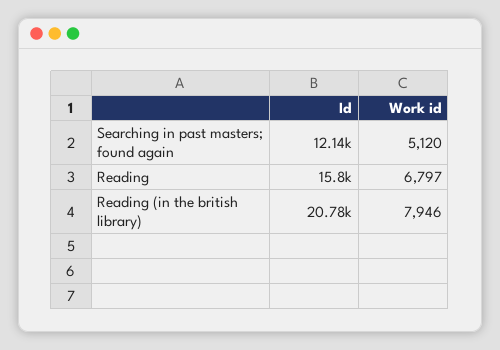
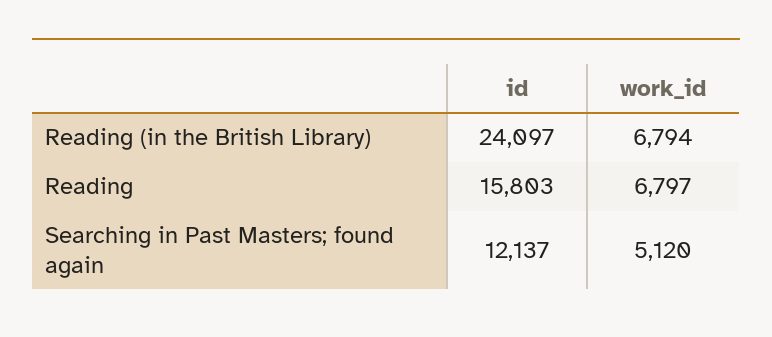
  {
    "Id": {
      "Searching in past masters; found again": 12137,
      "Reading": 15803,
-     "Reading (in the british library)": 20780
+     "Reading (in the british library)": 24097
    },
    "Work id": {
      "Searching in past masters; found again": 5120,
      "Reading": 6797,
-     "Reading (in the british library)": 7946
+     "Reading (in the british library)": 6794
    }
  }

